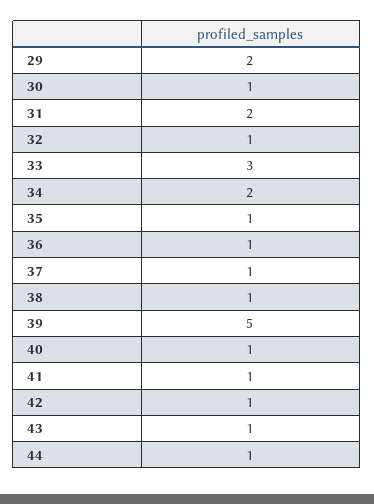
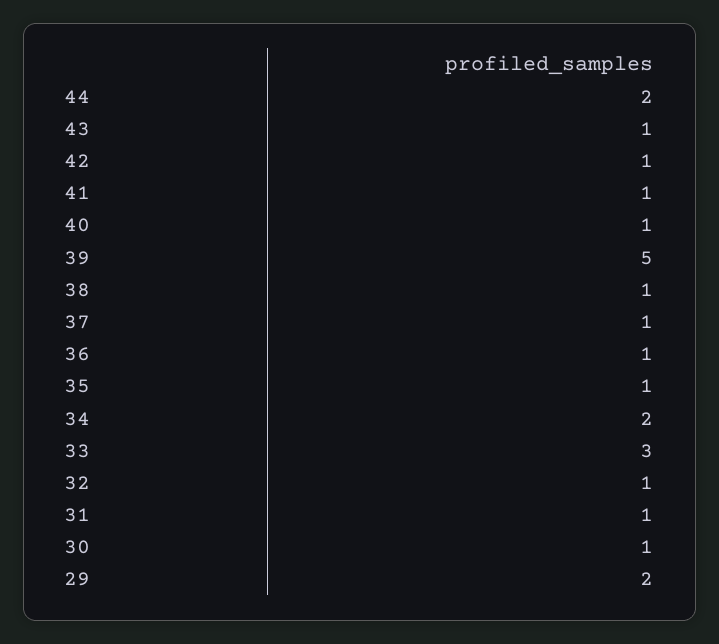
  {
    "29": 2,
    "30": 1,
-   "31": 2,
+   "31": 1,
    "32": 1,
    "33": 3,
    "34": 2,
    "35": 1,
    "36": 1,
    "37": 1,
    "38": 1,
    "39": 5,
    "40": 1,
    "41": 1,
    "42": 1,
    "43": 1,
-   "44": 1
+   "44": 2
  }

